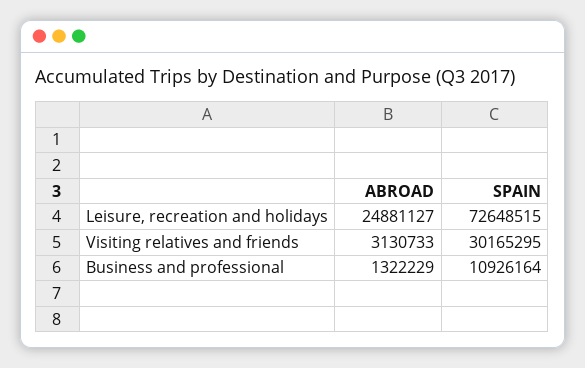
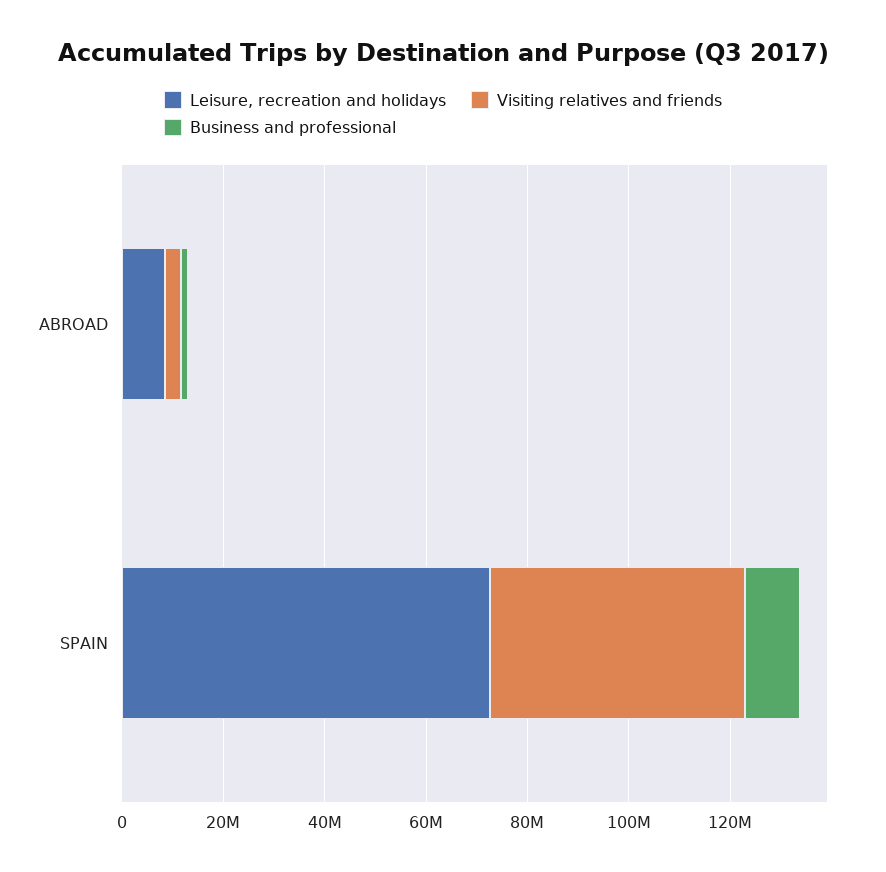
  {
    "Leisure, recreation and holidays": {
-     "ABROAD": 24881127,
+     "ABROAD": 10000000,
      "SPAIN": 72648515
    },
    "Visiting relatives and friends": {
      "ABROAD": 3130733,
-     "SPAIN": 30165295
+     "SPAIN": 50000000
    },
    "Business and professional": {
      "ABROAD": 1322229,
      "SPAIN": 10926164
    }
  }

